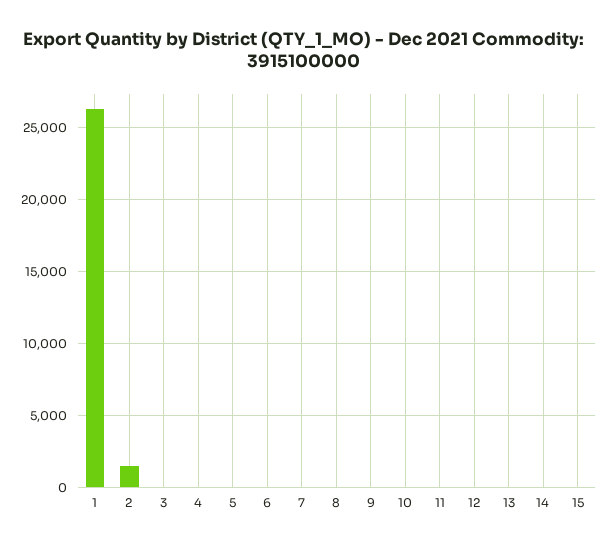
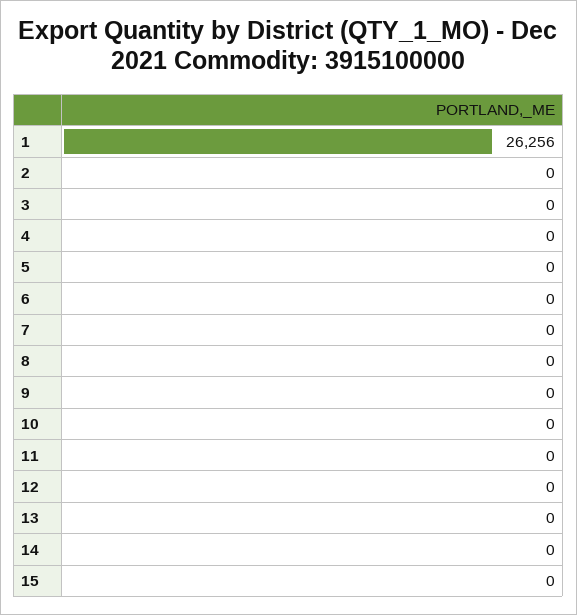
  {
    "1": 26256,
-   "2": 1500,
+   "2": 0,
    "3": 0,
    "4": 0,
    "5": 0,
    "6": 0,
    "7": 0,
    "8": 0,
    "9": 0,
    "10": 0,
    "11": 0,
    "12": 0,
    "13": 0,
    "14": 0,
    "15": 0
  }

